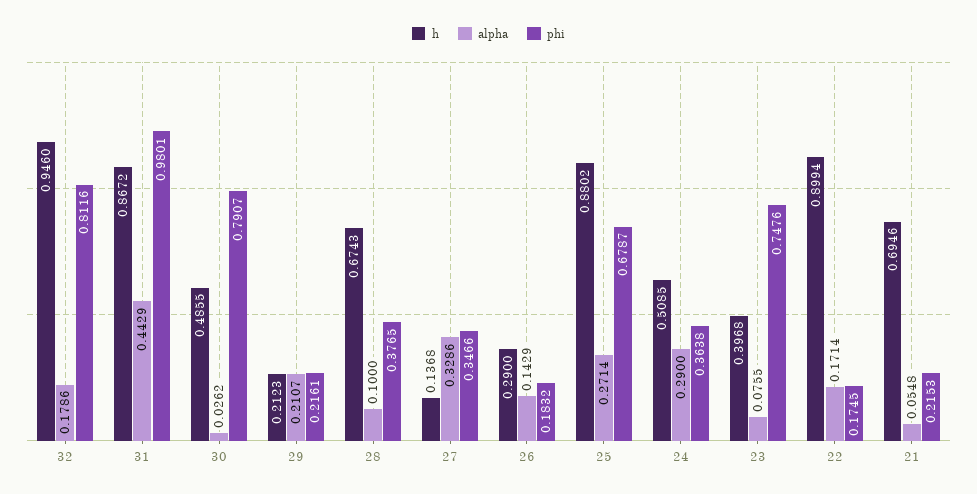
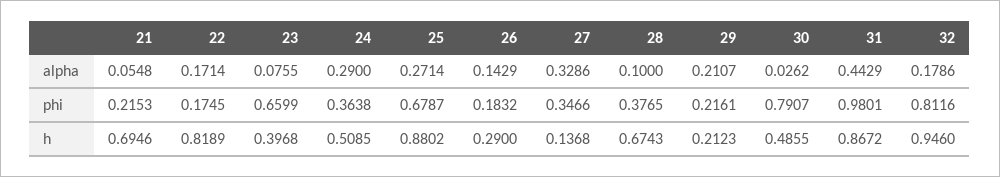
  {
    "h": {
      "32": 0.946,
      "31": 0.8672,
      "30": 0.4855,
      "29": 0.2123,
      "28": 0.6743,
      "27": 0.1368,
      "26": 0.29,
      "25": 0.8802,
      "24": 0.5085,
      "23": 0.3968,
-     "22": 0.8994,
+     "22": 0.8189,
      "21": 0.6946
    },
    "alpha": {
      "32": 0.1786,
      "31": 0.4429,
      "30": 0.0262,
      "29": 0.2107,
      "28": 0.1,
      "27": 0.3286,
      "26": 0.1429,
      "25": 0.2714,
      "24": 0.29,
      "23": 0.0755,
      "22": 0.1714,
      "21": 0.0548
    },
    "phi": {
      "32": 0.8116,
      "31": 0.9801,
      "30": 0.7907,
      "29": 0.2161,
      "28": 0.3765,
      "27": 0.3466,
      "26": 0.1832,
      "25": 0.6787,
      "24": 0.3638,
-     "23": 0.7476,
+     "23": 0.6599,
      "22": 0.1745,
      "21": 0.2153
    }
  }

